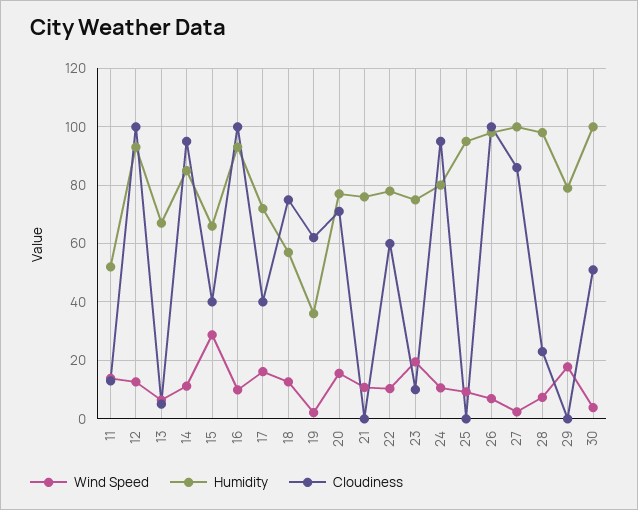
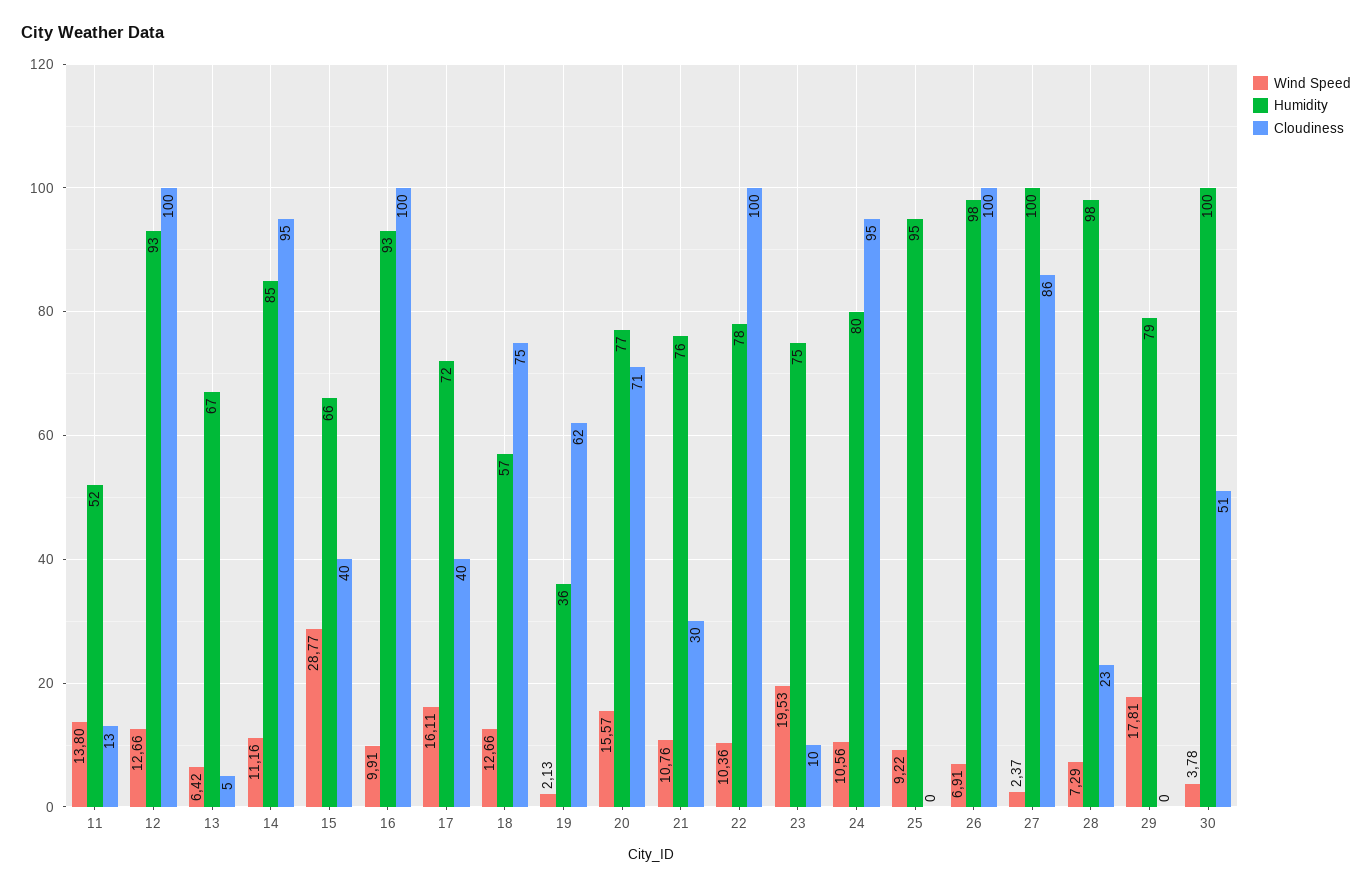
  {
    "Wind Speed": {
      "11": 13.8,
      "12": 12.66,
      "13": 6.42,
      "14": 11.16,
      "15": 28.77,
      "16": 9.91,
      "17": 16.11,
      "18": 12.66,
      "19": 2.13,
      "20": 15.57,
      "21": 10.76,
      "22": 10.36,
      "23": 19.53,
      "24": 10.56,
      "25": 9.22,
      "26": 6.91,
      "27": 2.37,
      "28": 7.29,
      "29": 17.81,
      "30": 3.78
    },
    "Humidity": {
      "11": 52,
      "12": 93,
      "13": 67,
      "14": 85,
      "15": 66,
      "16": 93,
      "17": 72,
      "18": 57,
      "19": 36,
      "20": 77,
      "21": 76,
      "22": 78,
      "23": 75,
      "24": 80,
      "25": 95,
      "26": 98,
      "27": 100,
      "28": 98,
      "29": 79,
      "30": 100
    },
    "Cloudiness": {
      "11": 13,
      "12": 100,
      "13": 5,
      "14": 95,
      "15": 40,
      "16": 100,
      "17": 40,
      "18": 75,
      "19": 62,
      "20": 71,
-     "21": 0,
+     "21": 30,
-     "22": 60,
+     "22": 100,
      "23": 10,
      "24": 95,
      "25": 0,
      "26": 100,
      "27": 86,
      "28": 23,
      "29": 0,
      "30": 51
    }
  }

